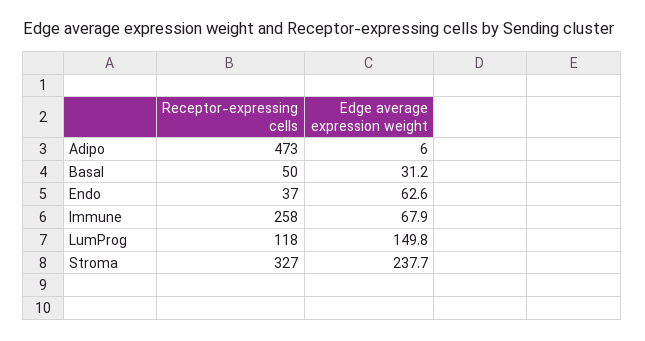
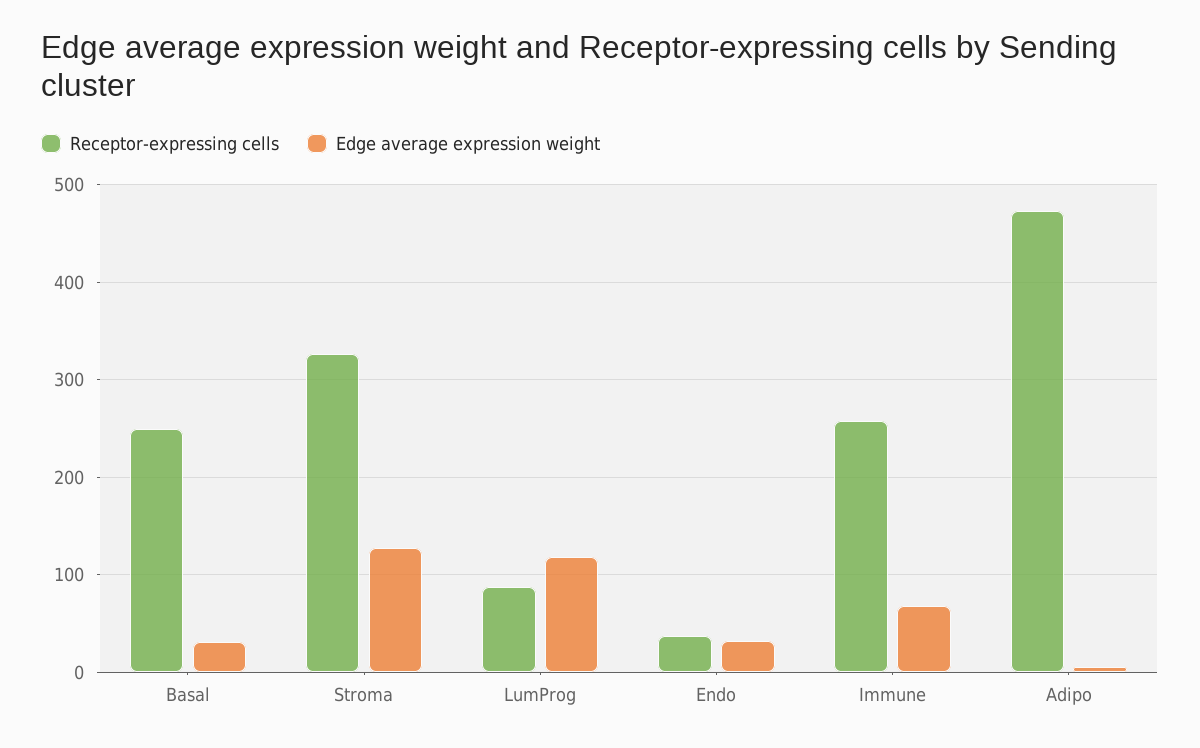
  {
    "Receptor-expressing cells": {
      "Adipo": 473,
-     "Basal": 50,
+     "Basal": 250,
      "Endo": 37,
      "Immune": 258,
-     "LumProg": 118,
+     "LumProg": 90,
      "Stroma": 327
    },
    "Edge average expression weight": {
      "Adipo": 6,
      "Basal": 31.2,
-     "Endo": 62.6,
+     "Endo": 30,
      "Immune": 67.9,
-     "LumProg": 149.8,
+     "LumProg": 120,
-     "Stroma": 237.7
+     "Stroma": 130
    }
  }

